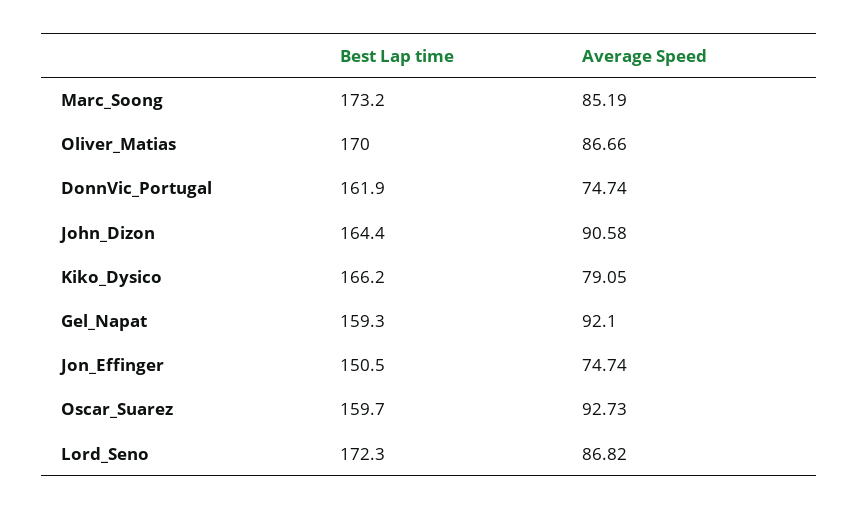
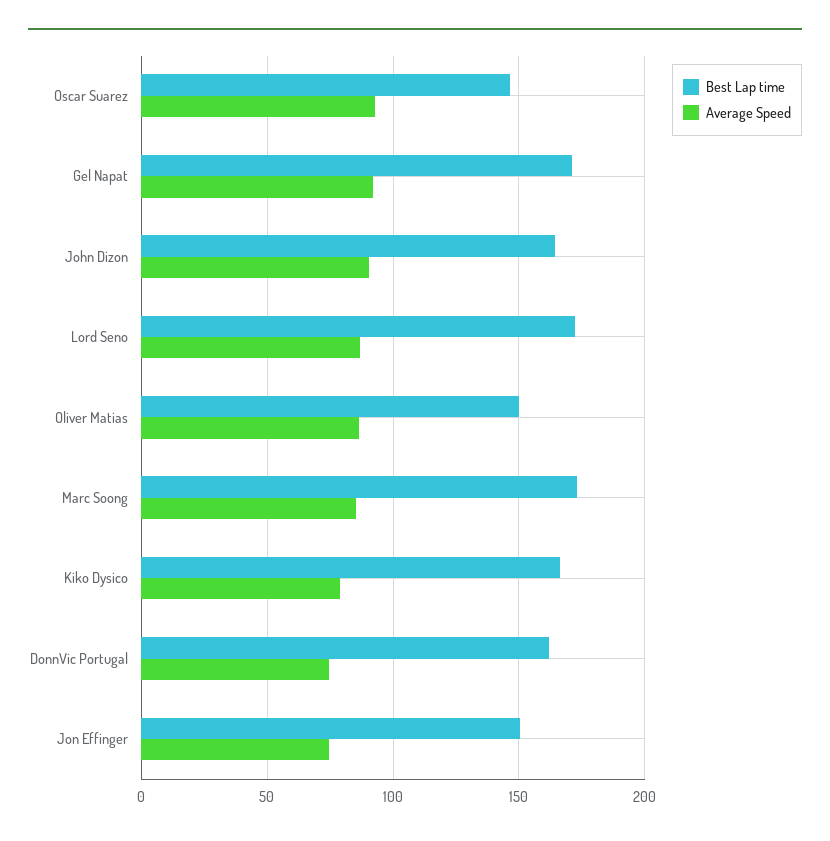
  {
    "Best Lap time": {
      "Marc_Soong": 173.2,
-     "Oliver_Matias": 170,
+     "Oliver_Matias": 150,
      "DonnVic_Portugal": 161.9,
      "John_Dizon": 164.4,
      "Kiko_Dysico": 166.2,
-     "Gel_Napat": 159.3,
+     "Gel_Napat": 170,
      "Jon_Effinger": 150.5,
-     "Oscar_Suarez": 159.7,
+     "Oscar_Suarez": 145,
      "Lord_Seno": 172.3
    },
    "Average Speed": {
      "Marc_Soong": 85.19,
      "Oliver_Matias": 86.66,
      "DonnVic_Portugal": 74.74,
      "John_Dizon": 90.58,
      "Kiko_Dysico": 79.05,
      "Gel_Napat": 92.1,
      "Jon_Effinger": 74.74,
      "Oscar_Suarez": 92.73,
      "Lord_Seno": 86.82
    }
  }

